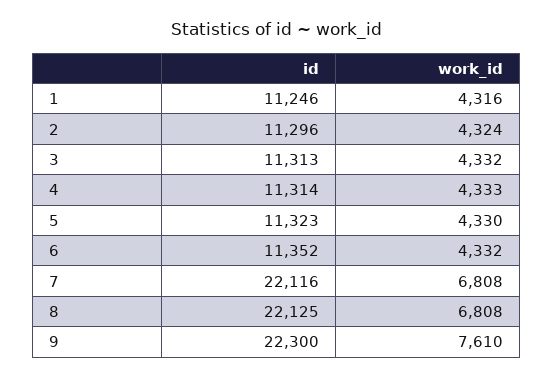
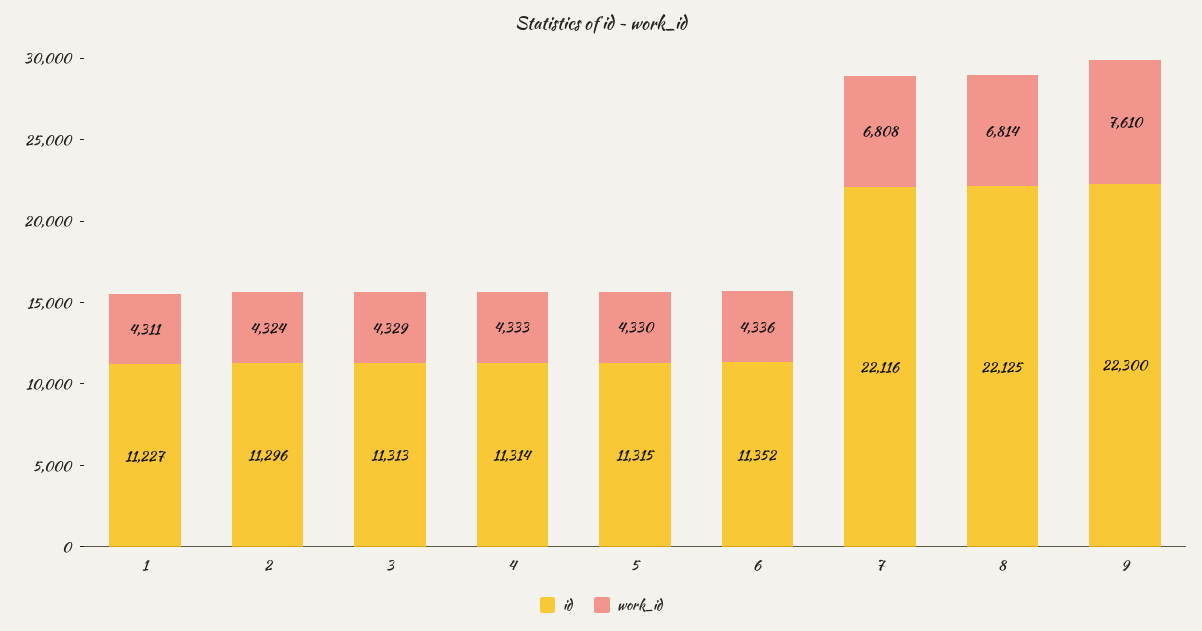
  {
    "id": {
-     "1": 11246,
+     "1": 11227,
      "2": 11296,
      "3": 11313,
      "4": 11314,
-     "5": 11323,
+     "5": 11315,
      "6": 11352,
      "7": 22116,
      "8": 22125,
      "9": 22300
    },
    "work_id": {
-     "1": 4316,
+     "1": 4311,
      "2": 4324,
-     "3": 4332,
+     "3": 4329,
      "4": 4333,
      "5": 4330,
-     "6": 4332,
+     "6": 4336,
      "7": 6808,
-     "8": 6808,
+     "8": 6814,
      "9": 7610
    }
  }

